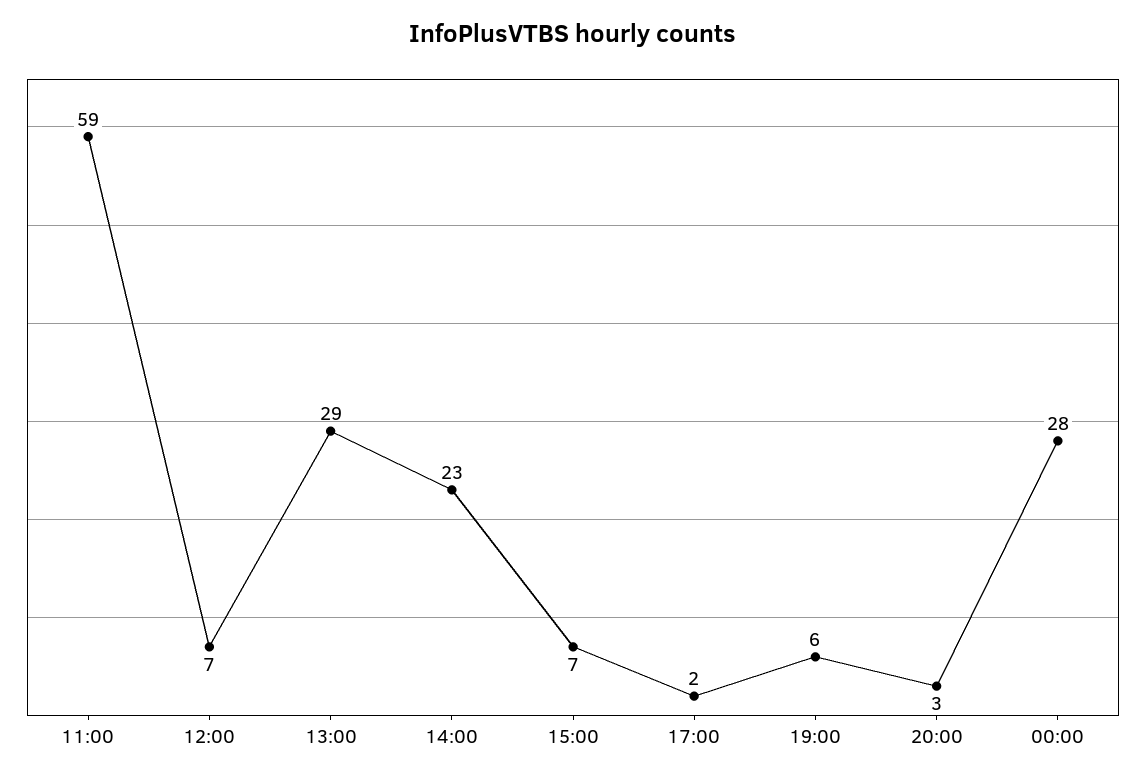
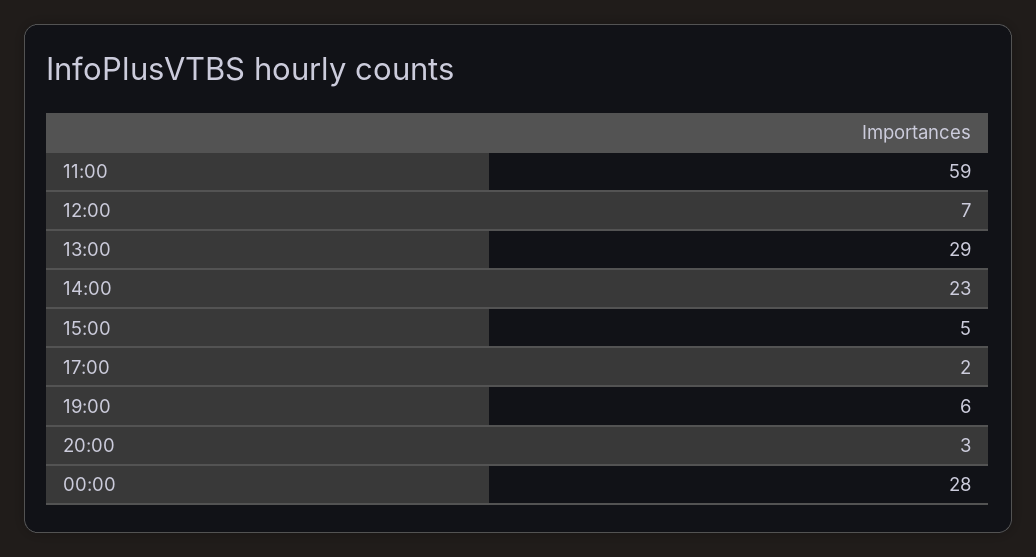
  {
    "11:00": 59,
    "12:00": 7,
    "13:00": 29,
    "14:00": 23,
-   "15:00": 7,
+   "15:00": 5,
    "17:00": 2,
    "19:00": 6,
    "20:00": 3,
    "00:00": 28
  }

